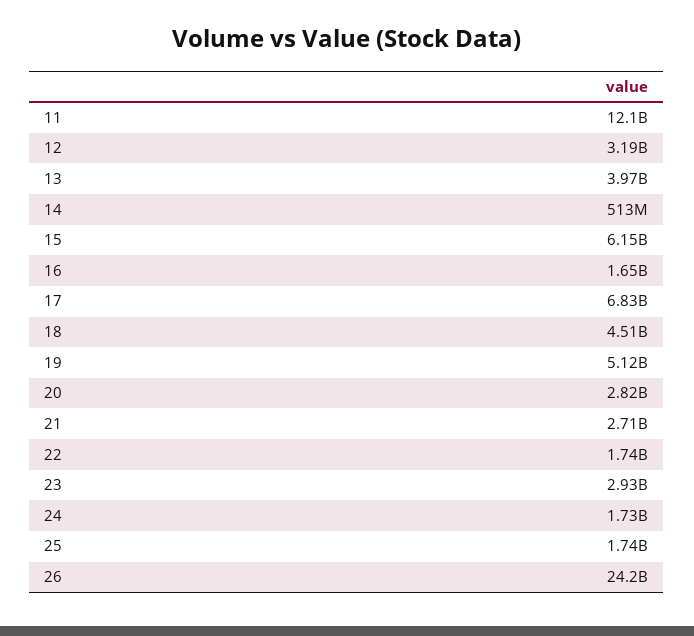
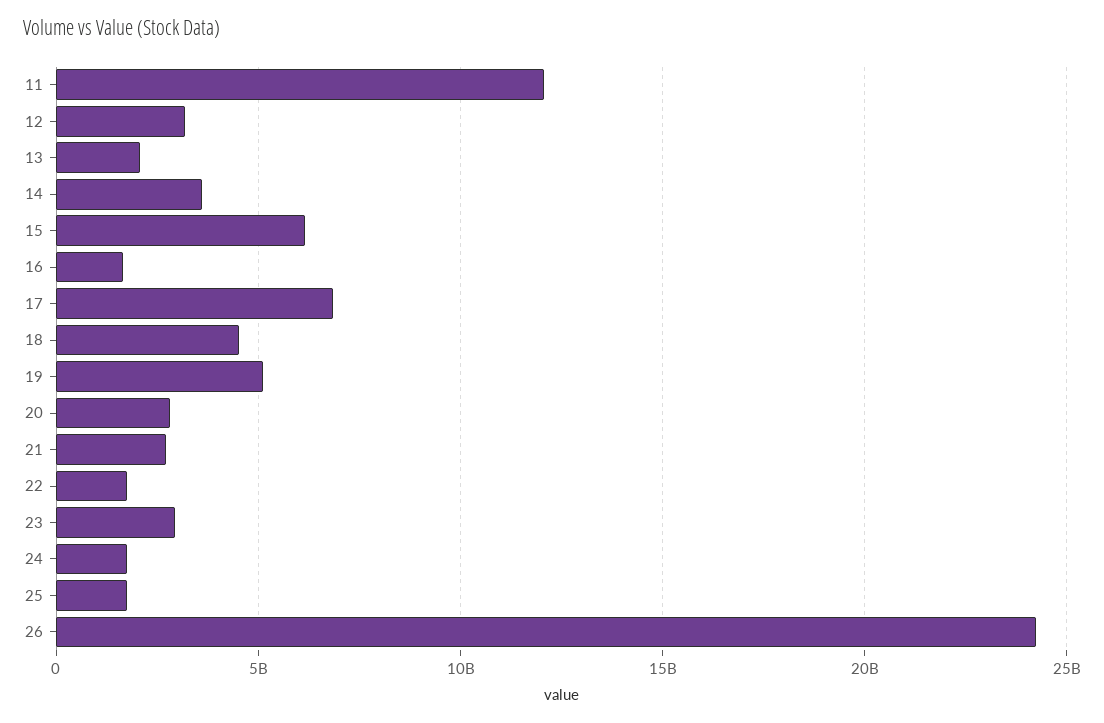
  {
    "11": 12100000000,
    "12": 3190000000,
-   "13": 3970000000,
+   "13": 2000000000,
-   "14": 513000000,
+   "14": 3500000000,
    "15": 6150000000,
    "16": 1650000000,
    "17": 6830000000,
    "18": 4510000000,
    "19": 5120000000,
    "20": 2820000000,
    "21": 2710000000,
    "22": 1740000000,
    "23": 2930000000,
    "24": 1730000000,
    "25": 1740000000,
    "26": 24200000000
  }

